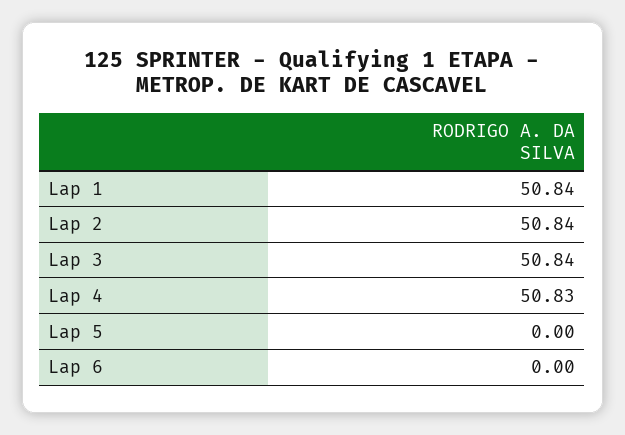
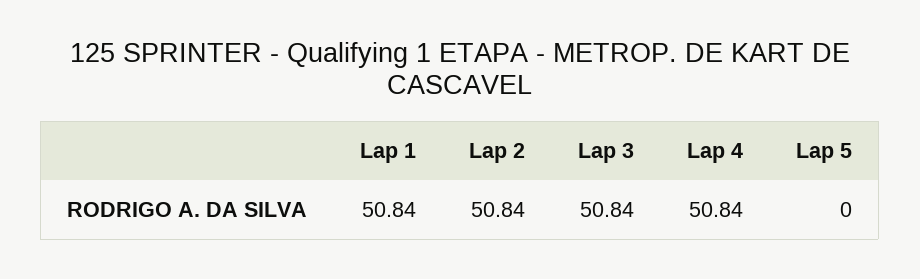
  {
    "Lap 1": 50.84,
    "Lap 2": 50.84,
    "Lap 3": 50.84,
-   "Lap 4": 50.83,
+   "Lap 4": 50.84,
-   "Lap 5": 0,
+   "Lap 5": 0
-   "Lap 6": 0
  }

